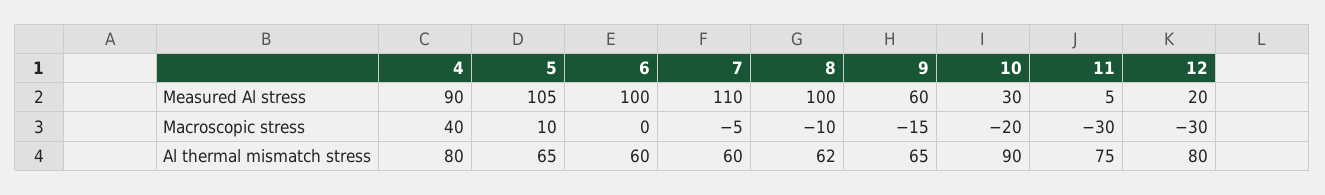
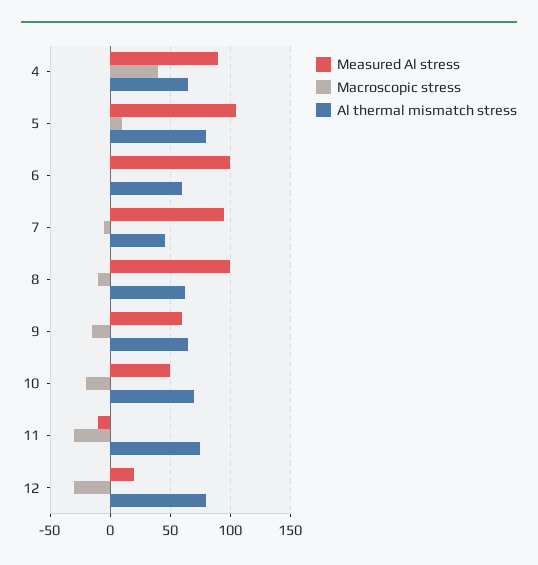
  {
    "Measured Al stress": {
      "4": 90,
      "5": 105,
      "6": 100,
-     "7": 110,
+     "7": 95,
      "8": 100,
      "9": 60,
-     "10": 30,
+     "10": 50,
-     "11": 5,
+     "11": -10,
      "12": 20
    },
    "Macroscopic stress": {
      "4": 40,
      "5": 10,
      "6": 0,
      "7": -5,
      "8": -10,
      "9": -15,
      "10": -20,
      "11": -30,
      "12": -30
    },
    "Al thermal mismatch stress": {
-     "4": 80,
+     "4": 65,
-     "5": 65,
+     "5": 80,
      "6": 60,
-     "7": 60,
+     "7": 45,
      "8": 62,
      "9": 65,
-     "10": 90,
+     "10": 70,
      "11": 75,
      "12": 80
    }
  }

